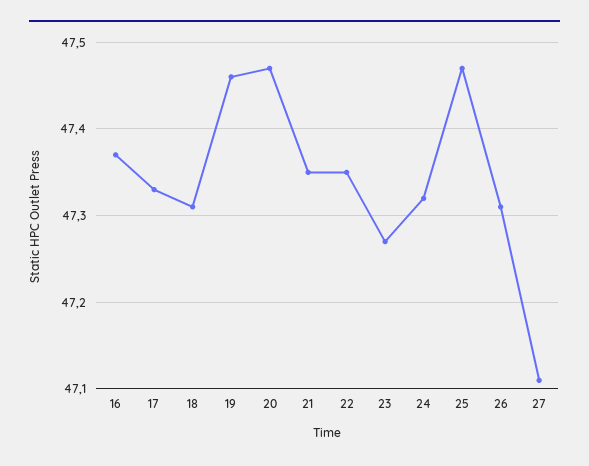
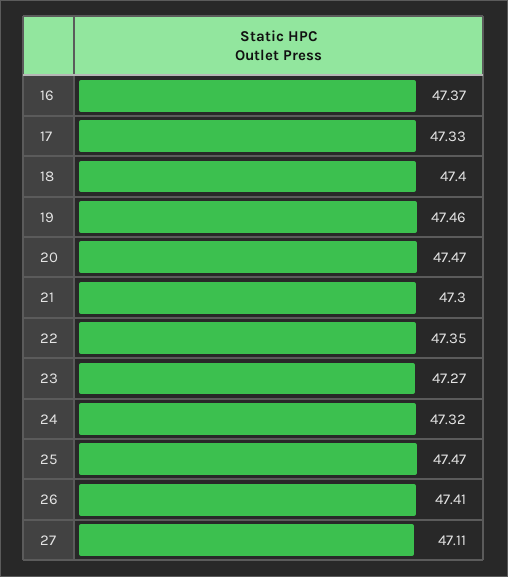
  {
    "16": 47.37,
    "17": 47.33,
-   "18": 47.31,
+   "18": 47.4,
    "19": 47.46,
    "20": 47.47,
-   "21": 47.35,
+   "21": 47.3,
    "22": 47.35,
    "23": 47.27,
    "24": 47.32,
    "25": 47.47,
-   "26": 47.31,
+   "26": 47.41,
    "27": 47.11
  }

